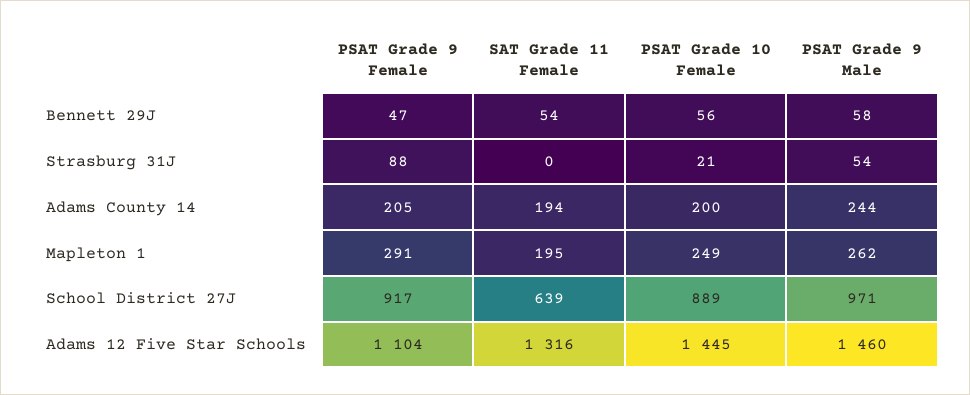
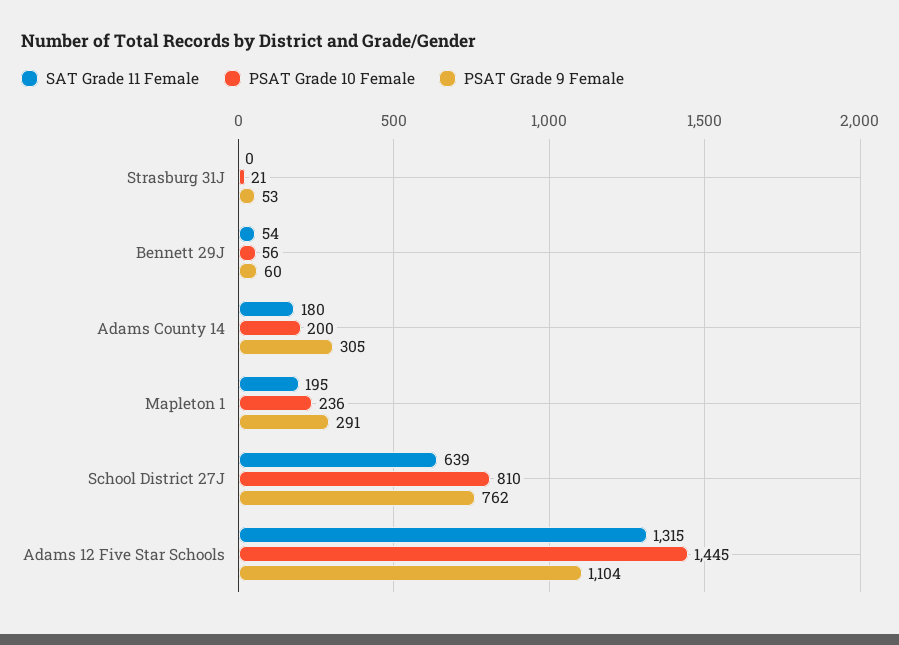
  {
    "PSAT Grade 9 Female": {
-     "Bennett 29J": 47,
+     "Bennett 29J": 60,
-     "Strasburg 31J": 88,
+     "Strasburg 31J": 53,
-     "Adams County 14": 205,
+     "Adams County 14": 305,
      "Mapleton 1": 291,
-     "School District 27J": 917,
+     "School District 27J": 762,
      "Adams 12 Five Star Schools": 1104
    },
    "SAT Grade 11 Female": {
      "Bennett 29J": 54,
      "Strasburg 31J": 0,
-     "Adams County 14": 194,
+     "Adams County 14": 180,
      "Mapleton 1": 195,
      "School District 27J": 639,
-     "Adams 12 Five Star Schools": 1316
+     "Adams 12 Five Star Schools": 1315
    },
    "PSAT Grade 10 Female": {
      "Bennett 29J": 56,
      "Strasburg 31J": 21,
      "Adams County 14": 200,
-     "Mapleton 1": 249,
+     "Mapleton 1": 236,
-     "School District 27J": 889,
+     "School District 27J": 810,
      "Adams 12 Five Star Schools": 1445
-   },
+   }
-   "PSAT Grade 9 Male": {
-     "Bennett 29J": 58,
-     "Strasburg 31J": 54,
-     "Adams County 14": 244,
-     "Mapleton 1": 262,
-     "School District 27J": 971,
-     "Adams 12 Five Star Schools": 1460
-   }
  }

